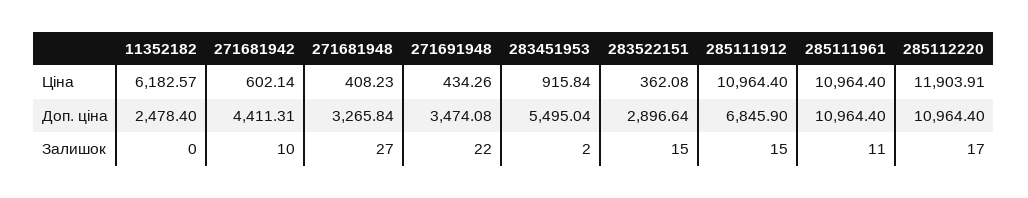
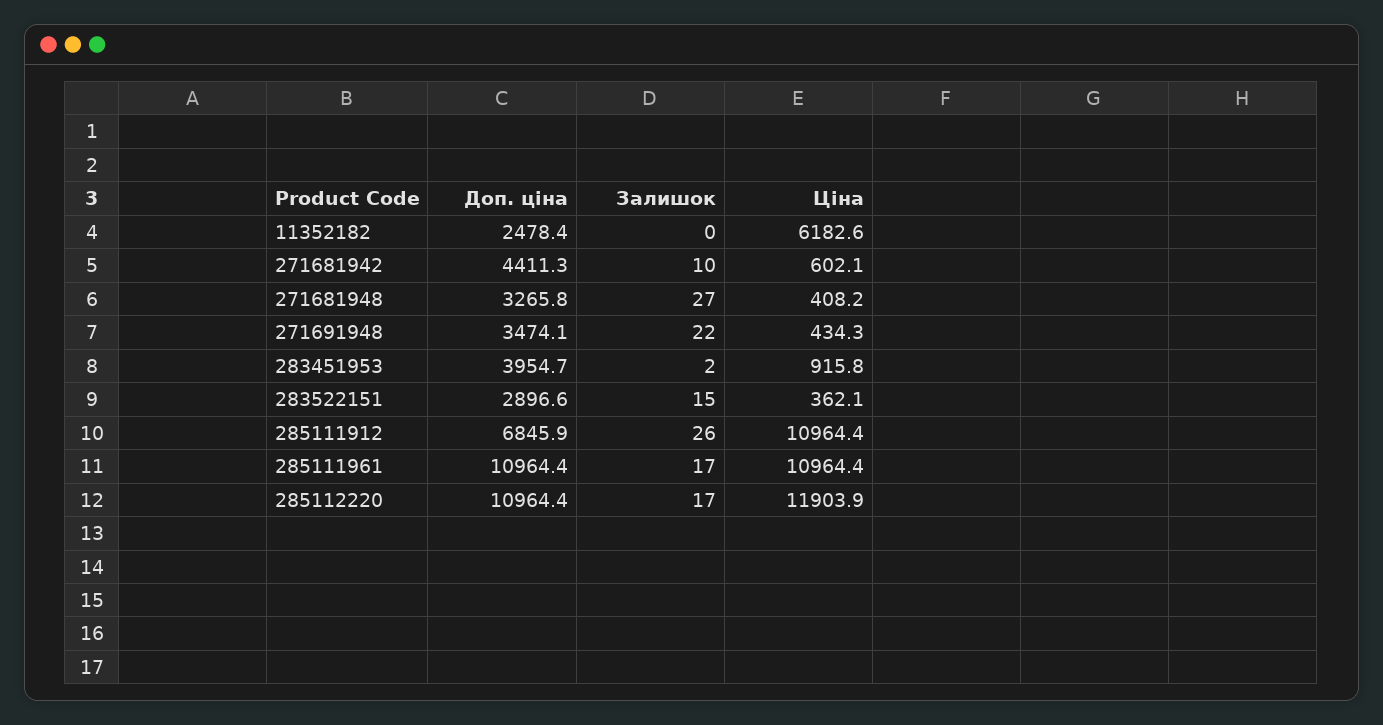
  {
    "11352182": {
      "Ціна": 6182.57,
      "Доп. ціна": 2478.4,
      "Залишок": 0
    },
    "271681942": {
      "Ціна": 602.14,
      "Доп. ціна": 4411.31,
      "Залишок": 10
    },
    "271681948": {
      "Ціна": 408.23,
      "Доп. ціна": 3265.84,
      "Залишок": 27
    },
    "271691948": {
      "Ціна": 434.26,
      "Доп. ціна": 3474.08,
      "Залишок": 22
    },
    "283451953": {
      "Ціна": 915.84,
-     "Доп. ціна": 5495.04,
+     "Доп. ціна": 3954.7,
      "Залишок": 2
    },
    "283522151": {
      "Ціна": 362.08,
      "Доп. ціна": 2896.64,
      "Залишок": 15
    },
    "285111912": {
      "Ціна": 10964.4,
      "Доп. ціна": 6845.9,
-     "Залишок": 15
+     "Залишок": 26
    },
    "285111961": {
      "Ціна": 10964.4,
      "Доп. ціна": 10964.4,
-     "Залишок": 11
+     "Залишок": 17
    },
    "285112220": {
      "Ціна": 11903.91,
      "Доп. ціна": 10964.4,
      "Залишок": 17
    }
  }

